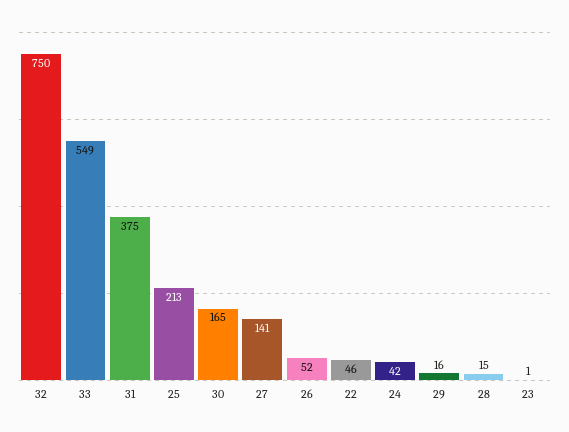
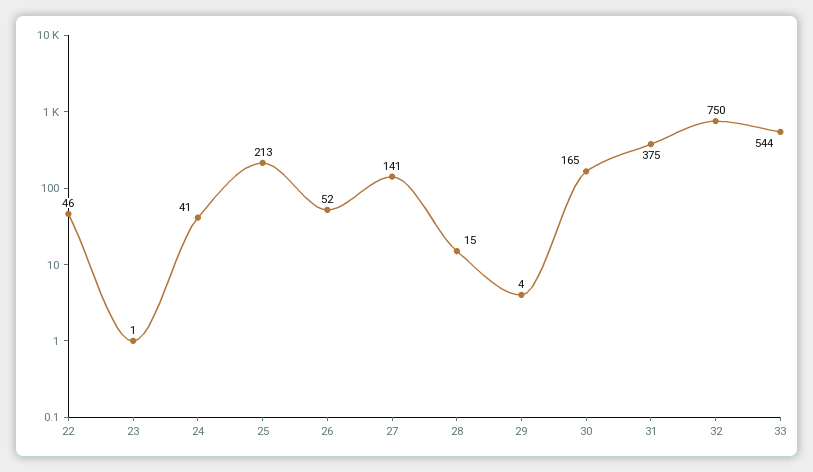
  {
    "32": 750,
-   "33": 549,
+   "33": 544,
    "31": 375,
    "25": 213,
    "30": 165,
    "27": 141,
    "26": 52,
    "22": 46,
-   "24": 42,
+   "24": 41,
-   "29": 16,
+   "29": 4,
    "28": 15,
    "23": 1
  }

